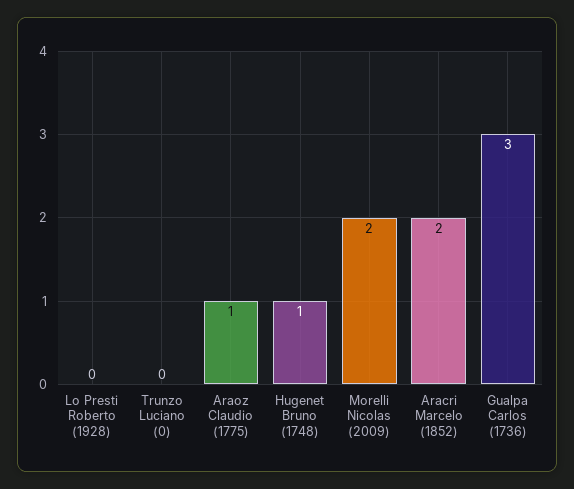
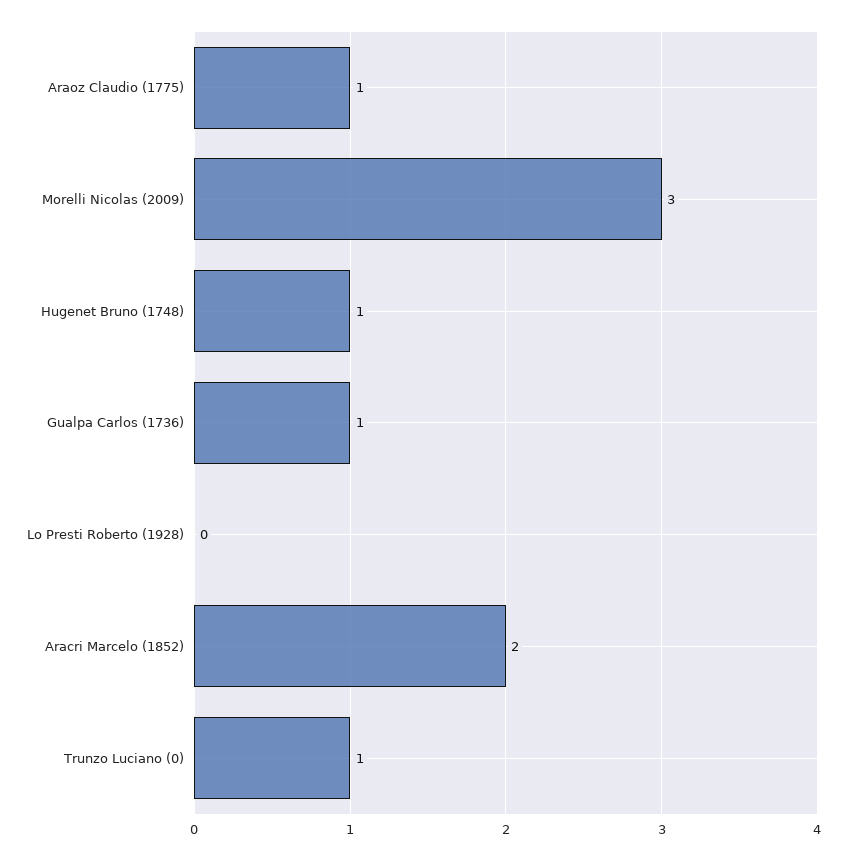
  {
    "Lo Presti Roberto (1928)": 0,
-   "Trunzo Luciano (0)": 0,
+   "Trunzo Luciano (0)": 1,
    "Araoz Claudio (1775)": 1,
    "Hugenet Bruno (1748)": 1,
-   "Morelli Nicolas (2009)": 2,
+   "Morelli Nicolas (2009)": 3,
    "Aracri Marcelo (1852)": 2,
-   "Gualpa Carlos (1736)": 3
+   "Gualpa Carlos (1736)": 1
  }

